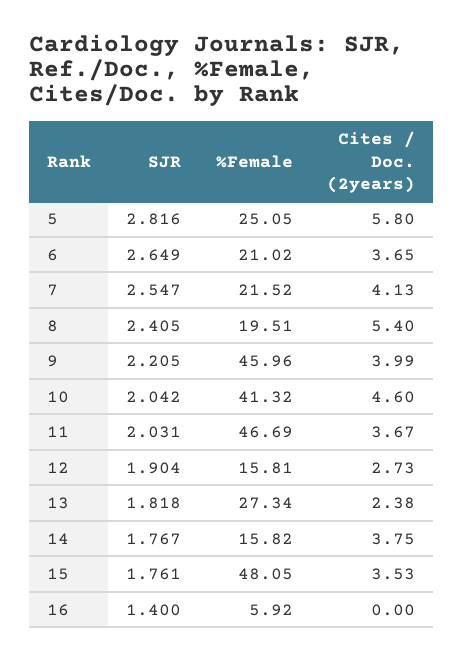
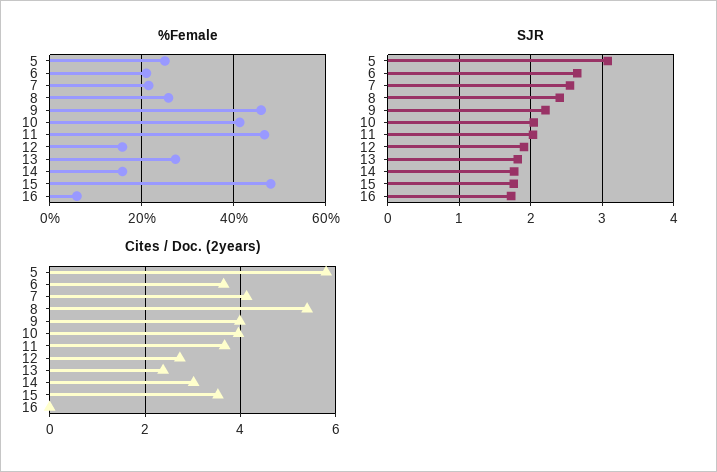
  {
    "SJR": {
-     "5": 2.816,
+     "5": 3.1,
      "6": 2.649,
      "7": 2.547,
      "8": 2.405,
      "9": 2.205,
      "10": 2.042,
      "11": 2.031,
      "12": 1.904,
      "13": 1.818,
      "14": 1.767,
      "15": 1.761,
-     "16": 1.4
+     "16": 1.7
    },
    "%Female": {
      "5": 25.05,
      "6": 21.02,
      "7": 21.52,
-     "8": 19.51,
+     "8": 26,
      "9": 45.96,
      "10": 41.32,
      "11": 46.69,
      "12": 15.81,
      "13": 27.34,
      "14": 15.82,
      "15": 48.05,
      "16": 5.92
    },
    "Cites / Doc. (2years)": {
      "5": 5.8,
      "6": 3.65,
      "7": 4.13,
      "8": 5.4,
      "9": 3.99,
-     "10": 4.6,
+     "10": 4,
      "11": 3.67,
      "12": 2.73,
      "13": 2.38,
-     "14": 3.75,
+     "14": 3,
      "15": 3.53,
      "16": 0
    }
  }

